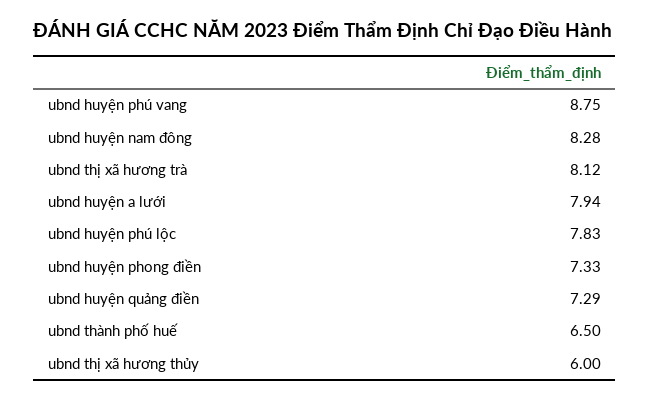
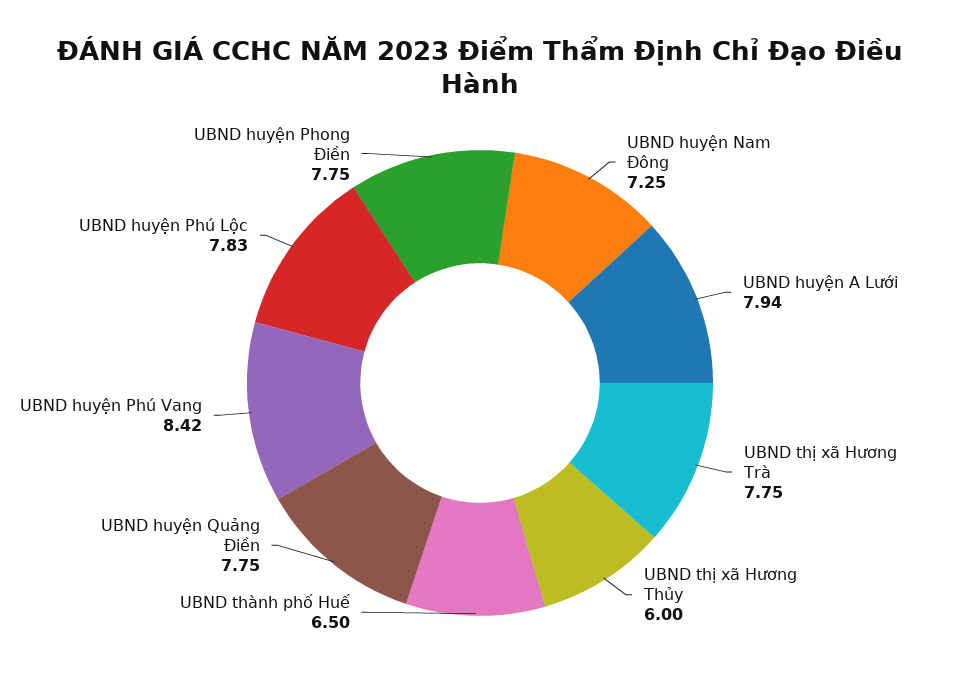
  {
-   "ubnd huyện phú vang": 8.75,
+   "ubnd huyện phú vang": 8.42,
-   "ubnd huyện nam đông": 8.28,
+   "ubnd huyện nam đông": 7.25,
-   "ubnd thị xã hương trà": 8.12,
+   "ubnd thị xã hương trà": 7.75,
    "ubnd huyện a lưới": 7.94,
    "ubnd huyện phú lộc": 7.83,
-   "ubnd huyện phong điền": 7.33,
+   "ubnd huyện phong điền": 7.75,
-   "ubnd huyện quảng điền": 7.29,
+   "ubnd huyện quảng điền": 7.75,
    "ubnd thành phố huế": 6.5,
    "ubnd thị xã hương thủy": 6
  }

